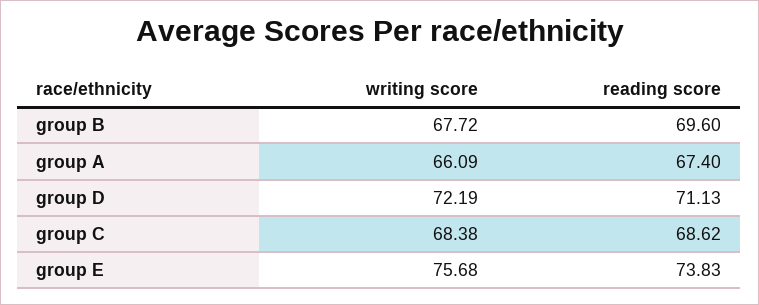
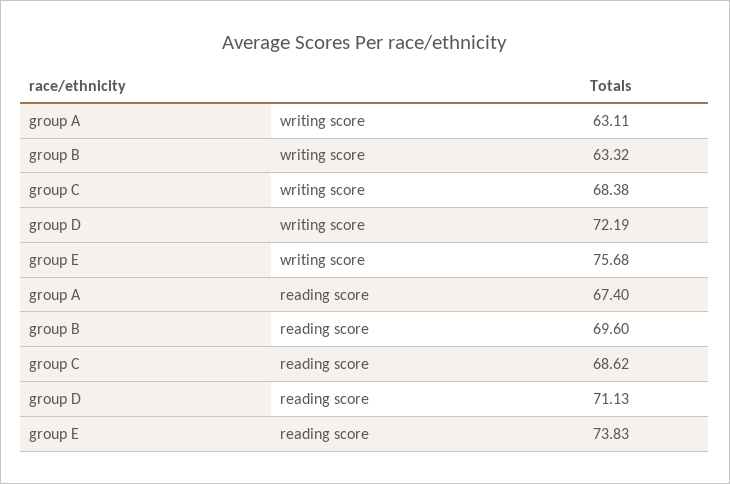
  {
    "writing score": {
-     "group B": 67.72,
+     "group B": 63.32,
-     "group A": 66.09,
+     "group A": 63.11,
      "group D": 72.19,
      "group C": 68.38,
      "group E": 75.68
    },
    "reading score": {
      "group B": 69.6,
      "group A": 67.4,
      "group D": 71.13,
      "group C": 68.62,
      "group E": 73.83
    }
  }

